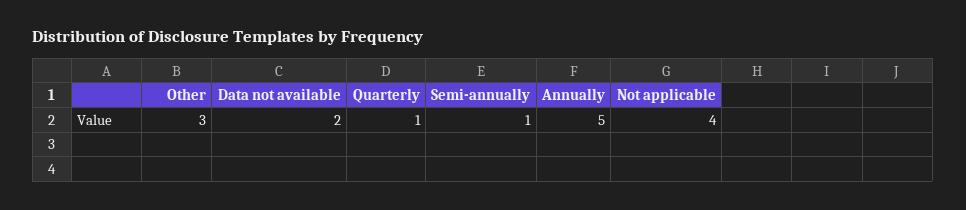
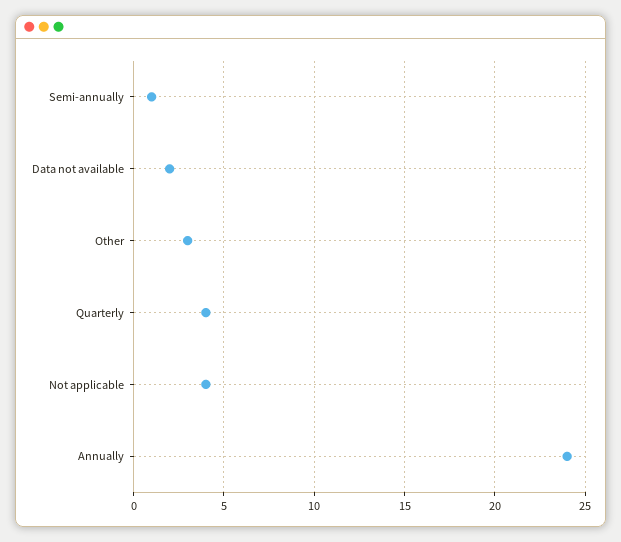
  {
    "Other": 3,
    "Data not available": 2,
-   "Quarterly": 1,
+   "Quarterly": 4,
    "Semi-annually": 1,
-   "Annually": 5,
+   "Annually": 24,
    "Not applicable": 4
  }

